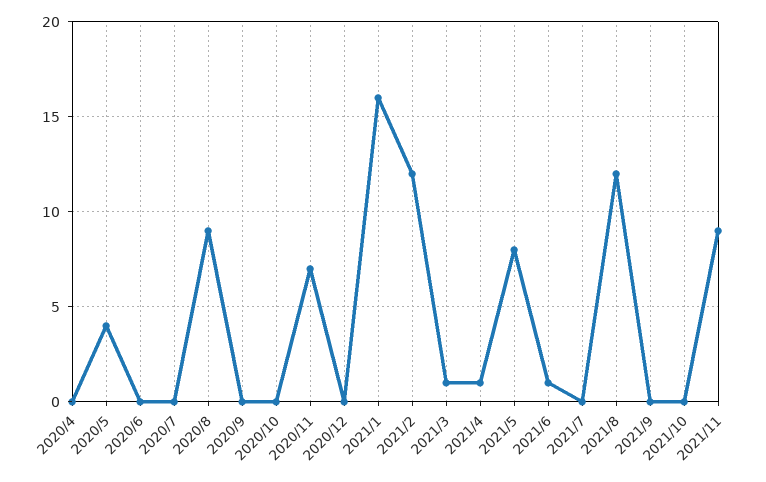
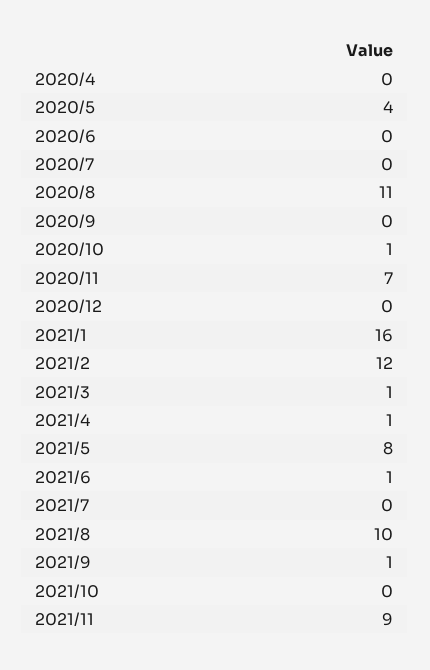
  {
    "2020/4": 0,
    "2020/5": 4,
    "2020/6": 0,
    "2020/7": 0,
-   "2020/8": 9,
+   "2020/8": 11,
    "2020/9": 0,
-   "2020/10": 0,
+   "2020/10": 1,
    "2020/11": 7,
    "2020/12": 0,
    "2021/1": 16,
    "2021/2": 12,
    "2021/3": 1,
    "2021/4": 1,
    "2021/5": 8,
    "2021/6": 1,
    "2021/7": 0,
-   "2021/8": 12,
+   "2021/8": 10,
-   "2021/9": 0,
+   "2021/9": 1,
    "2021/10": 0,
    "2021/11": 9
  }

